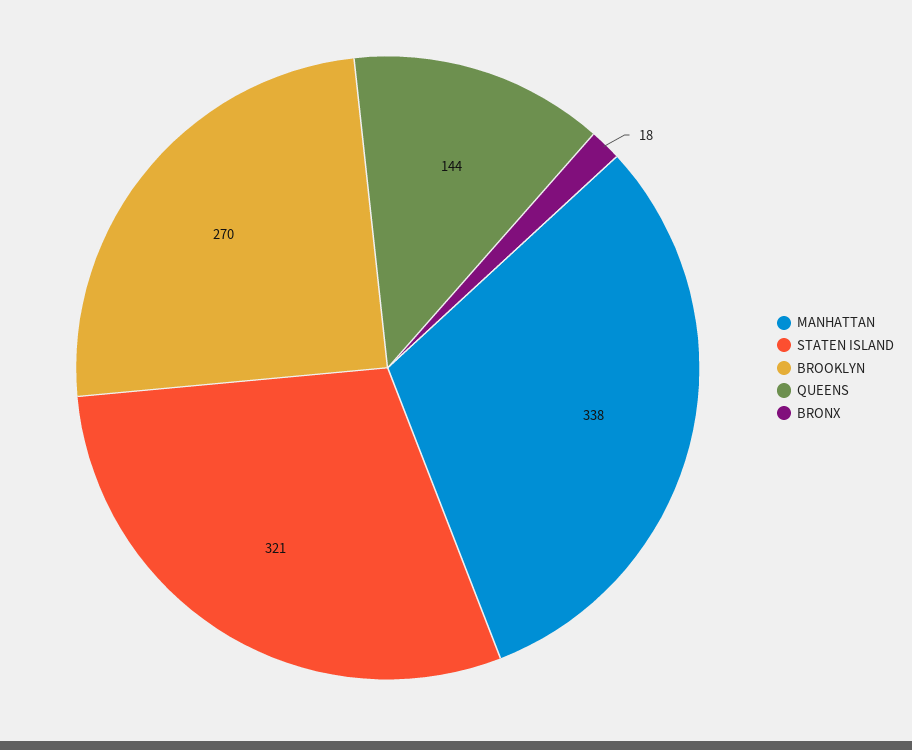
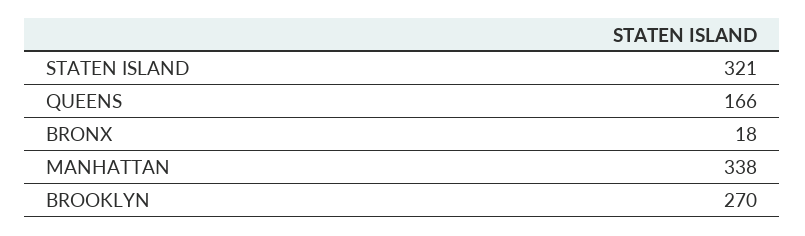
  {
    "MANHATTAN": 338,
    "STATEN ISLAND": 321,
    "BROOKLYN": 270,
-   "QUEENS": 144,
+   "QUEENS": 166,
    "BRONX": 18
  }

